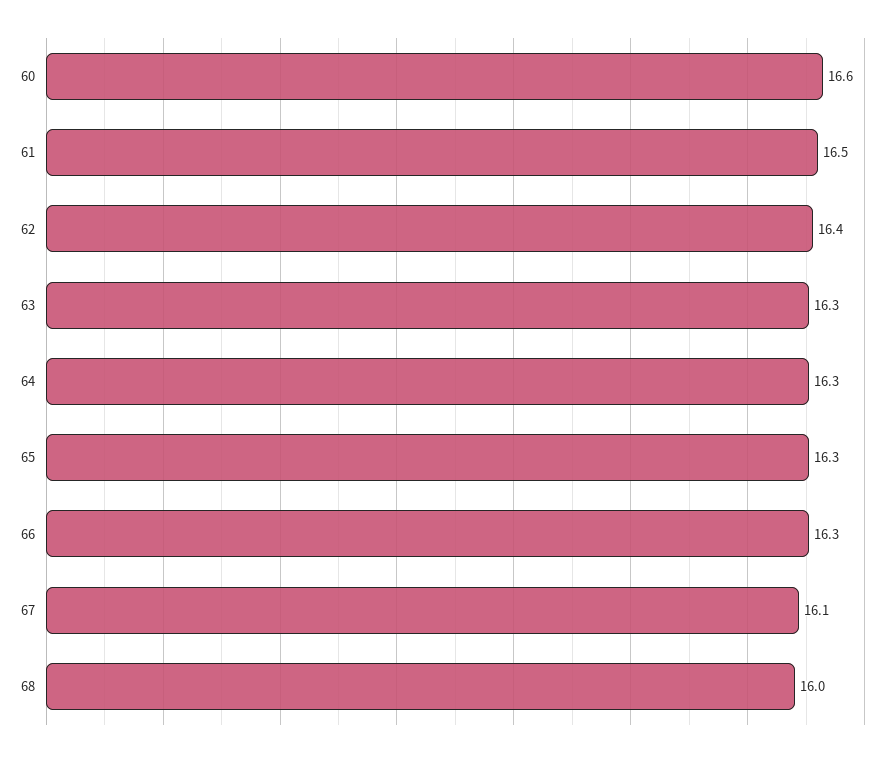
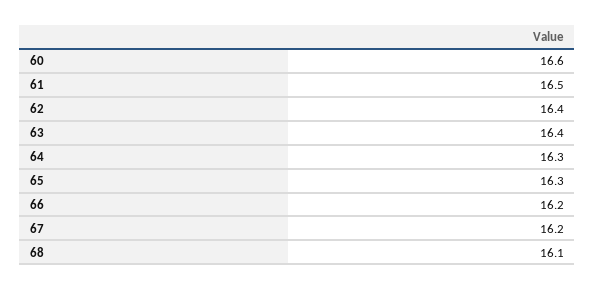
  {
    "60": 16.6,
    "61": 16.5,
    "62": 16.4,
-   "63": 16.3,
+   "63": 16.4,
    "64": 16.3,
    "65": 16.3,
-   "66": 16.3,
+   "66": 16.2,
-   "67": 16.1,
+   "67": 16.2,
-   "68": 16
+   "68": 16.1
  }

